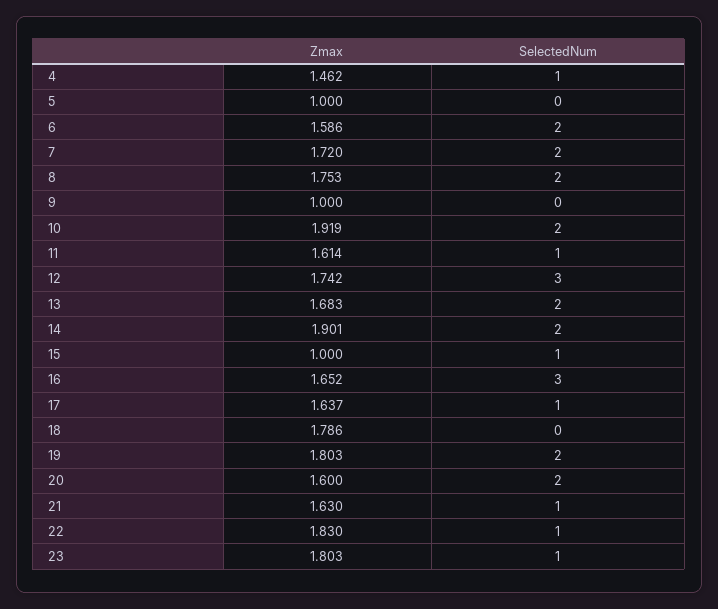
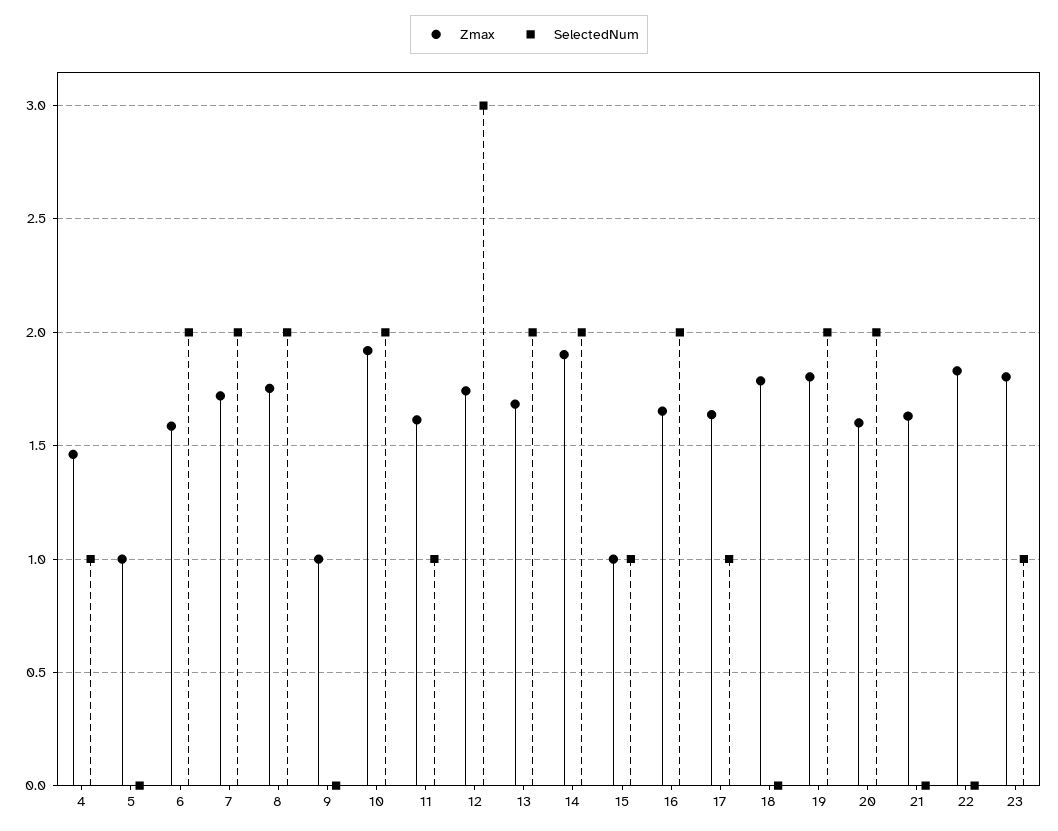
  {
    "Zmax": {
      "4": 1.462,
      "5": 1,
      "6": 1.586,
      "7": 1.72,
      "8": 1.753,
      "9": 1,
      "10": 1.919,
      "11": 1.614,
      "12": 1.742,
      "13": 1.683,
      "14": 1.901,
      "15": 1,
      "16": 1.652,
      "17": 1.637,
      "18": 1.786,
      "19": 1.803,
      "20": 1.6,
      "21": 1.63,
      "22": 1.83,
      "23": 1.803
    },
    "SelectedNum": {
      "4": 1,
      "5": 0,
      "6": 2,
      "7": 2,
      "8": 2,
      "9": 0,
      "10": 2,
      "11": 1,
      "12": 3,
      "13": 2,
      "14": 2,
      "15": 1,
-     "16": 3,
+     "16": 2,
      "17": 1,
      "18": 0,
      "19": 2,
      "20": 2,
-     "21": 1,
+     "21": 0,
-     "22": 1,
+     "22": 0,
      "23": 1
    }
  }

